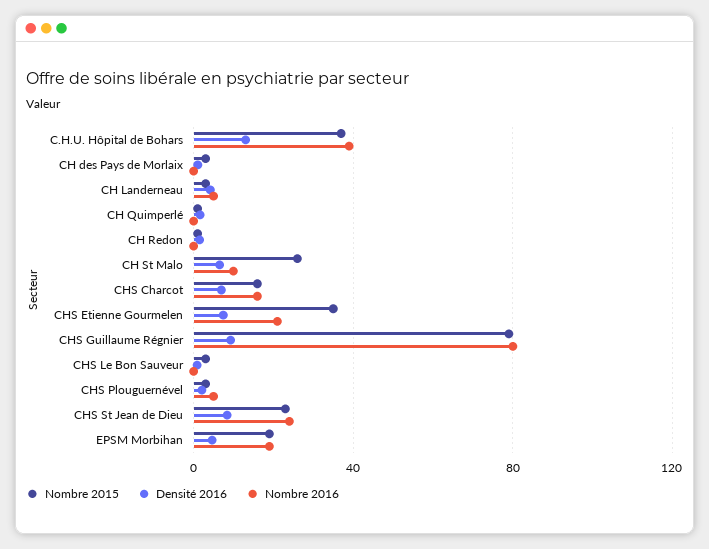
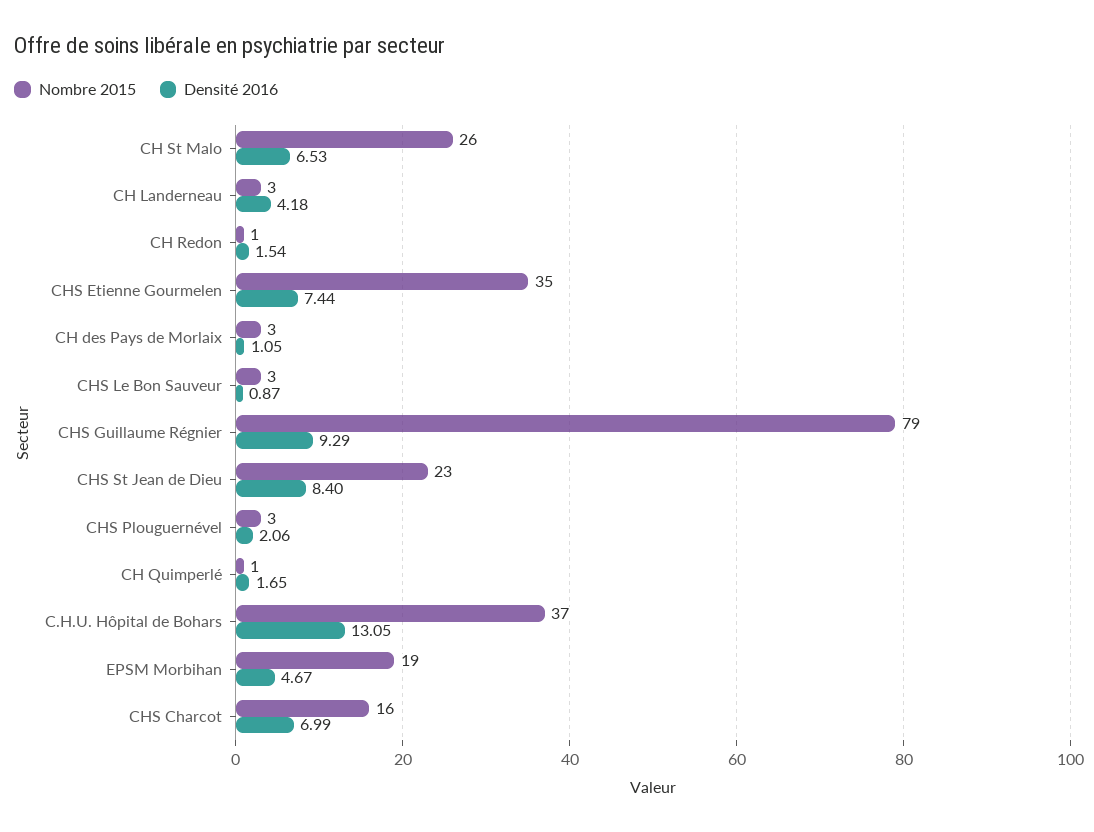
  {
    "Nombre 2015": {
      "C.H.U. Hôpital de Bohars": 37,
      "CH des Pays de Morlaix": 3,
      "CH Landerneau": 3,
      "CH Quimperlé": 1,
      "CH Redon": 1,
      "CH St Malo": 26,
      "CHS Charcot": 16,
      "CHS Etienne Gourmelen": 35,
      "CHS Guillaume Régnier": 79,
      "CHS Le Bon Sauveur": 3,
      "CHS Plouguernével": 3,
      "CHS St Jean de Dieu": 23,
      "EPSM Morbihan": 19
    },
    "Densité 2016": {
      "C.H.U. Hôpital de Bohars": 13.05,
      "CH des Pays de Morlaix": 1.05,
      "CH Landerneau": 4.18,
      "CH Quimperlé": 1.65,
      "CH Redon": 1.54,
      "CH St Malo": 6.53,
      "CHS Charcot": 6.99,
      "CHS Etienne Gourmelen": 7.44,
      "CHS Guillaume Régnier": 9.29,
      "CHS Le Bon Sauveur": 0.87,
      "CHS Plouguernével": 2.06,
      "CHS St Jean de Dieu": 8.4,
      "EPSM Morbihan": 4.67
-   },
+   }
-   "Nombre 2016": {
-     "C.H.U. Hôpital de Bohars": 40,
-     "CH des Pays de Morlaix": 0,
-     "CH Landerneau": 5,
-     "CH Quimperlé": 0,
-     "CH Redon": 0,
-     "CH St Malo": 10,
-     "CHS Charcot": 15,
-     "CHS Etienne Gourmelen": 20,
-     "CHS Guillaume Régnier": 80,
-     "CHS Le Bon Sauveur": 0,
-     "CHS Plouguernével": 5,
-     "CHS St Jean de Dieu": 25,
-     "EPSM Morbihan": 20
-   }
  }

